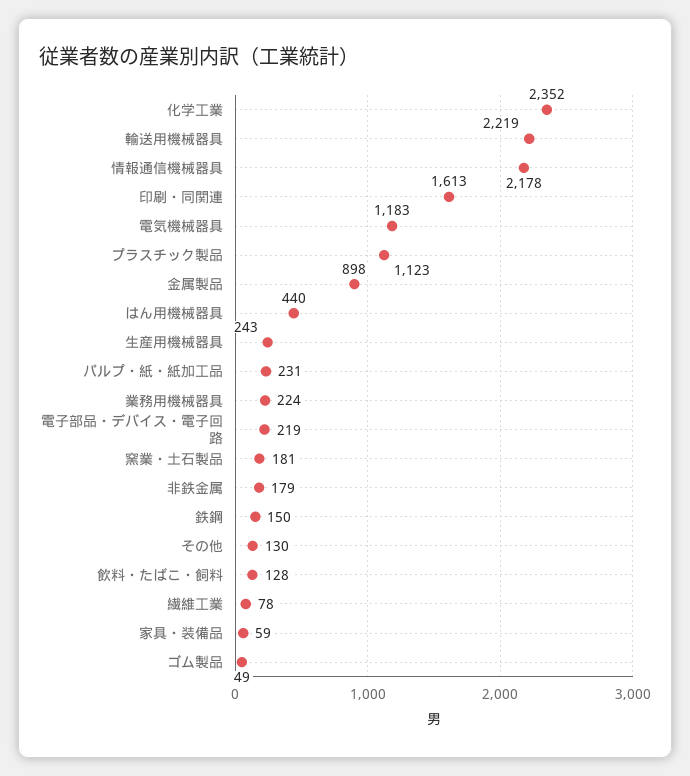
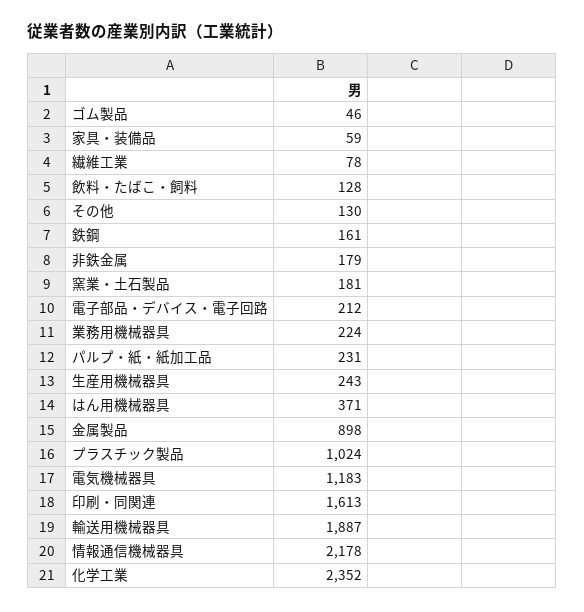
  {
    "化学工業": 2352,
-   "輸送用機械器具": 2219,
+   "輸送用機械器具": 1887,
    "情報通信機械器具": 2178,
    "印刷・同関連": 1613,
    "電気機械器具": 1183,
-   "プラスチック製品": 1123,
+   "プラスチック製品": 1024,
    "金属製品": 898,
-   "はん用機械器具": 440,
+   "はん用機械器具": 371,
    "生産用機械器具": 243,
    "パルプ・紙・紙加工品": 231,
    "業務用機械器具": 224,
-   "電子部品・デバイス・電子回路": 219,
+   "電子部品・デバイス・電子回路": 212,
    "窯業・土石製品": 181,
    "非鉄金属": 179,
-   "鉄鋼": 150,
+   "鉄鋼": 161,
    "その他": 130,
    "飲料・たばこ・飼料": 128,
    "繊維工業": 78,
    "家具・装備品": 59,
-   "ゴム製品": 49
+   "ゴム製品": 46
  }

